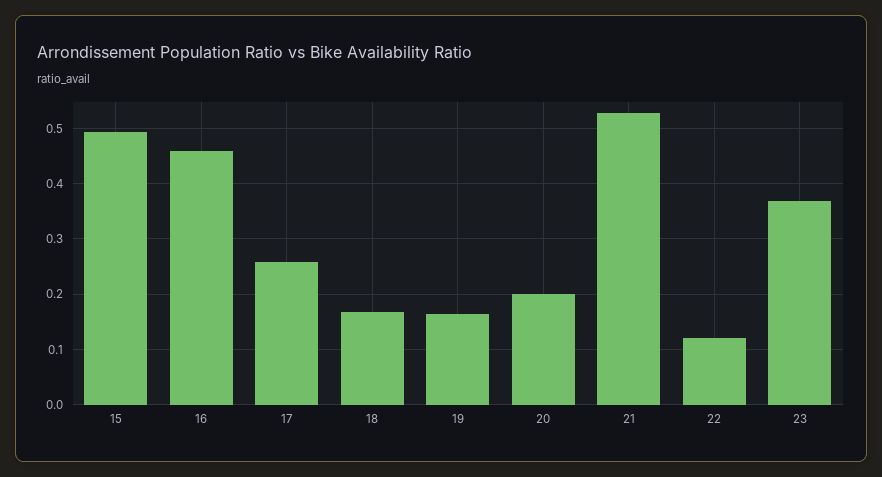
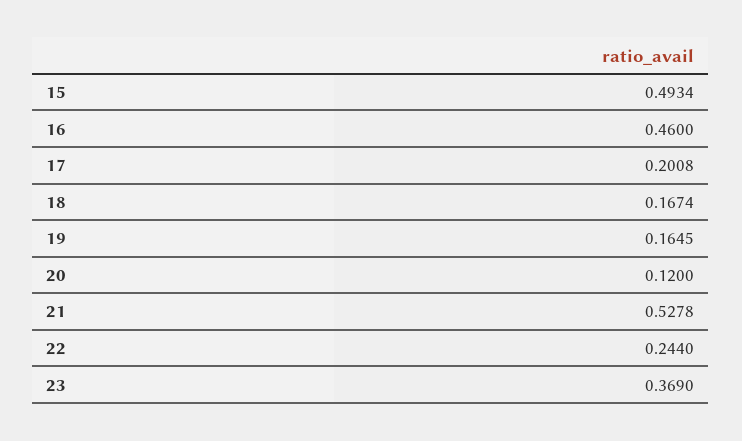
  {
    "15": 0.4934,
    "16": 0.46,
-   "17": 0.26,
+   "17": 0.2008,
    "18": 0.1674,
    "19": 0.1645,
-   "20": 0.2,
+   "20": 0.12,
    "21": 0.5278,
-   "22": 0.12,
+   "22": 0.244,
    "23": 0.369
  }

